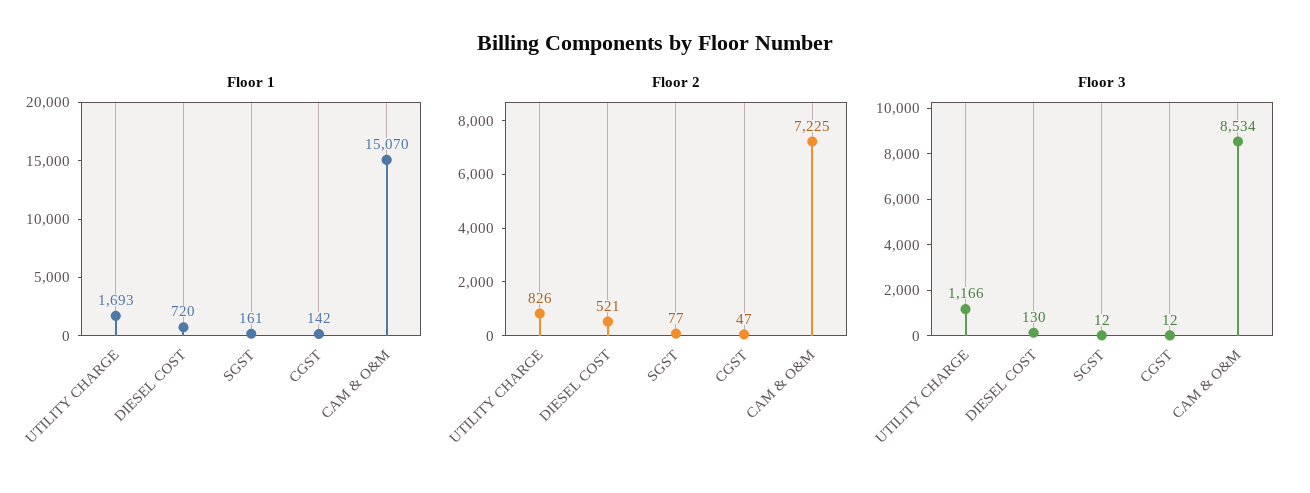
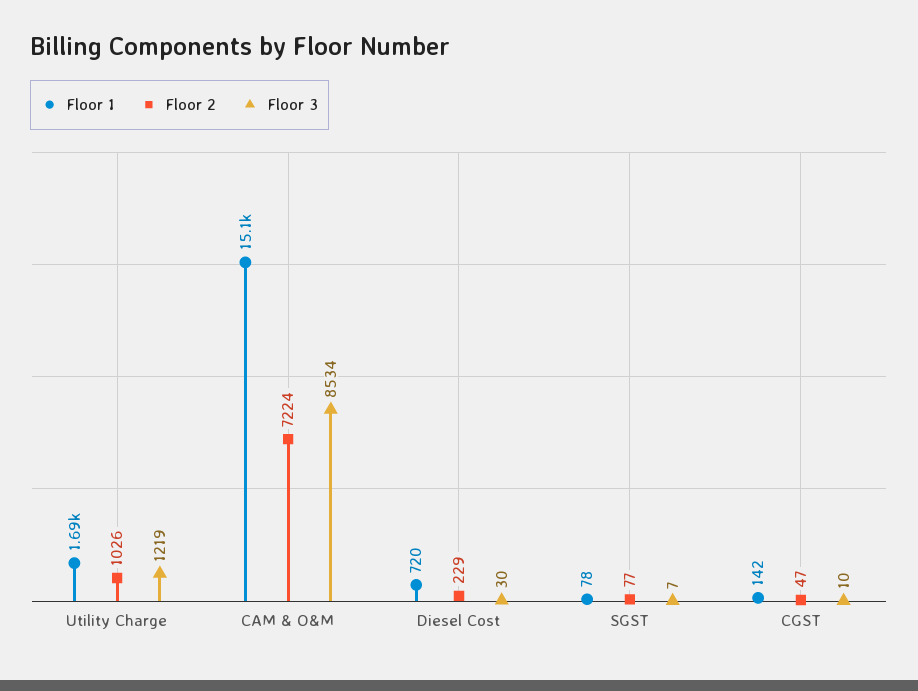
  {
    "Floor 1": {
      "UTILITY CHARGE": 1693,
      "DIESEL COST": 720,
-     "SGST": 161,
+     "SGST": 78,
      "CGST": 142,
      "CAM & O&M": 15070
    },
    "Floor 2": {
-     "UTILITY CHARGE": 826,
+     "UTILITY CHARGE": 1026,
-     "DIESEL COST": 521,
+     "DIESEL COST": 229,
      "SGST": 77,
      "CGST": 47,
-     "CAM & O&M": 7225
+     "CAM & O&M": 7224
    },
    "Floor 3": {
-     "UTILITY CHARGE": 1166,
+     "UTILITY CHARGE": 1219,
-     "DIESEL COST": 130,
+     "DIESEL COST": 30,
-     "SGST": 12,
+     "SGST": 7,
-     "CGST": 12,
+     "CGST": 10,
      "CAM & O&M": 8534
    }
  }

